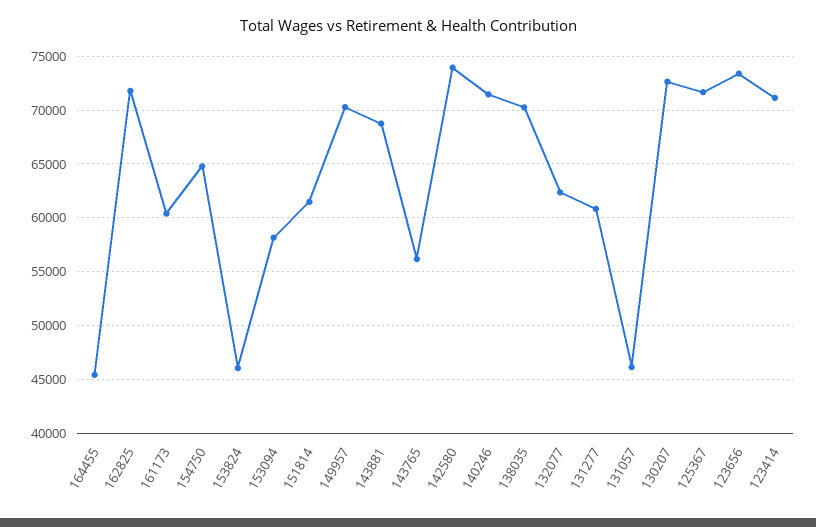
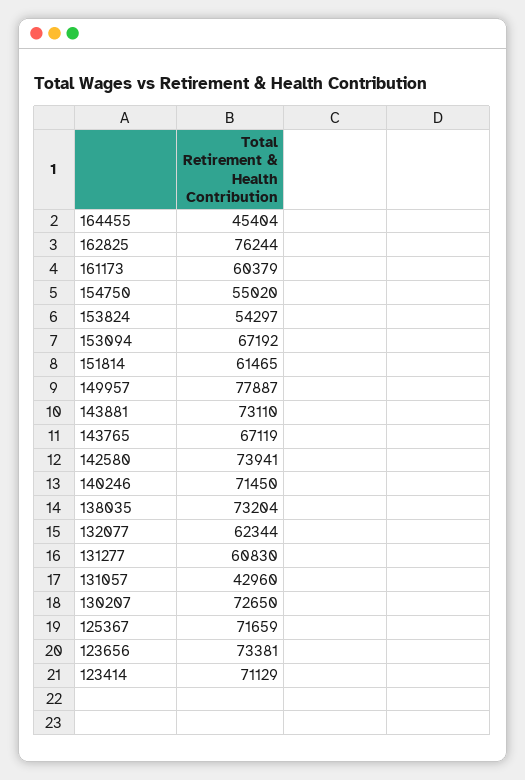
  {
    "164455": 45404,
-   "162825": 72000,
+   "162825": 76244,
    "161173": 60379,
-   "154750": 65000,
+   "154750": 55020,
-   "153824": 46000,
+   "153824": 54297,
-   "153094": 58000,
+   "153094": 67192,
    "151814": 61465,
-   "149957": 70000,
+   "149957": 77887,
-   "143881": 69000,
+   "143881": 73110,
-   "143765": 56000,
+   "143765": 67119,
    "142580": 73941,
    "140246": 71450,
-   "138035": 70000,
+   "138035": 73204,
    "132077": 62344,
    "131277": 60830,
-   "131057": 46000,
+   "131057": 42960,
    "130207": 72650,
    "125367": 71659,
    "123656": 73381,
    "123414": 71129
  }

